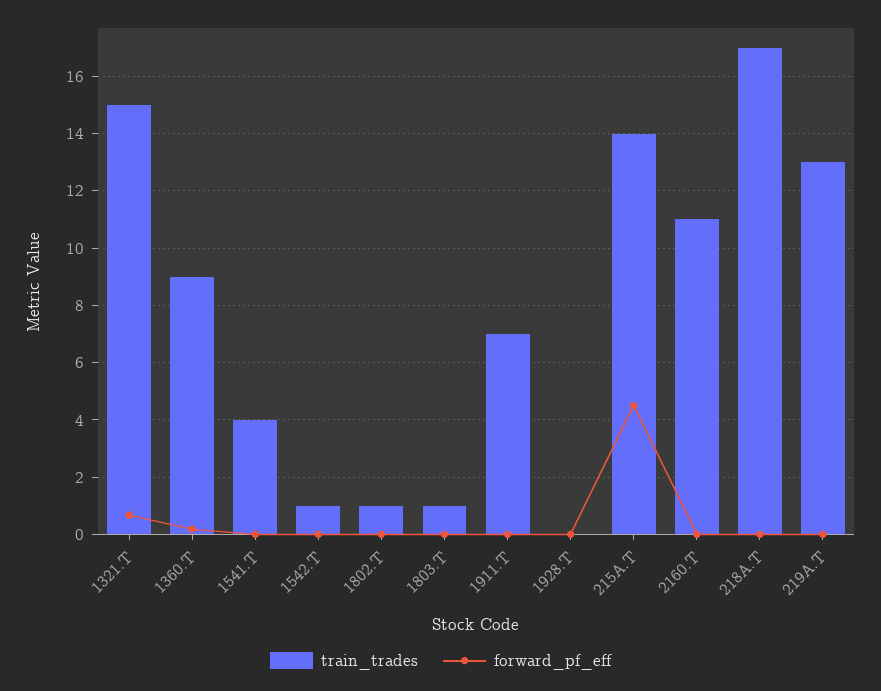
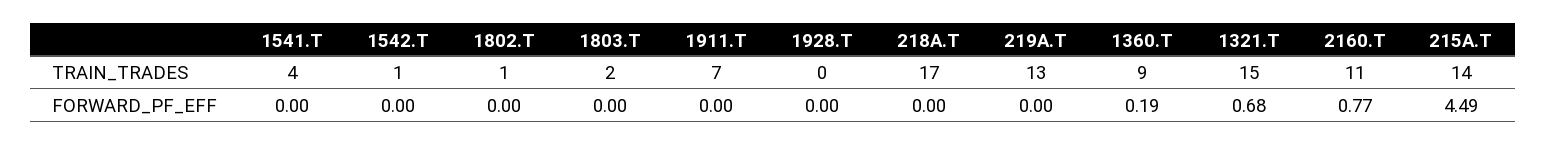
  {
    "train_trades": {
      "1321.T": 15,
      "1360.T": 9,
      "1541.T": 4,
      "1542.T": 1,
      "1802.T": 1,
-     "1803.T": 1,
+     "1803.T": 2,
      "1911.T": 7,
      "1928.T": 0,
      "215A.T": 14,
      "2160.T": 11,
      "218A.T": 17,
      "219A.T": 13
    },
    "forward_pf_eff": {
      "1321.T": 0.68,
      "1360.T": 0.19,
      "1541.T": 0,
      "1542.T": 0,
      "1802.T": 0,
      "1803.T": 0,
      "1911.T": 0,
      "1928.T": 0,
      "215A.T": 4.49,
-     "2160.T": 0,
+     "2160.T": 0.77,
      "218A.T": 0,
      "219A.T": 0
    }
  }

